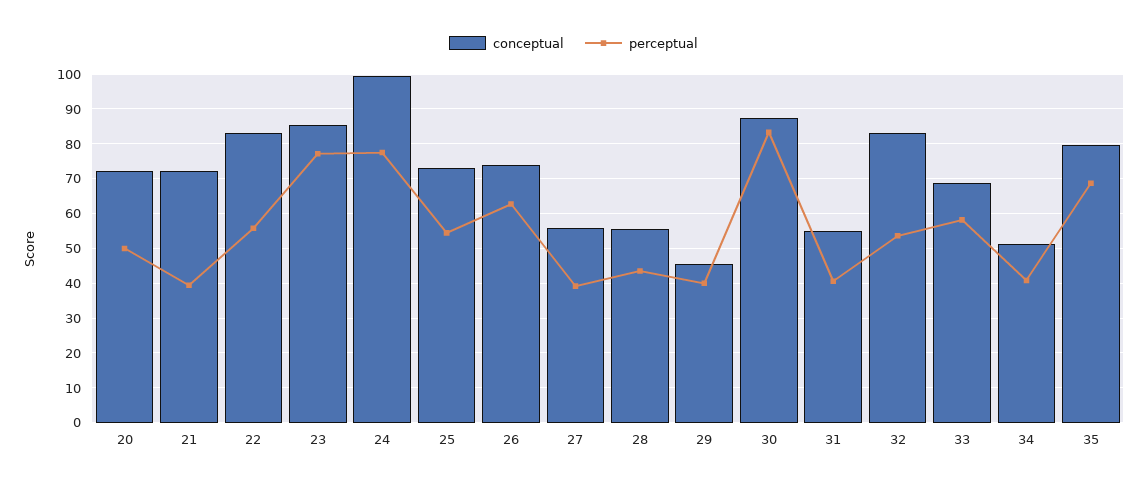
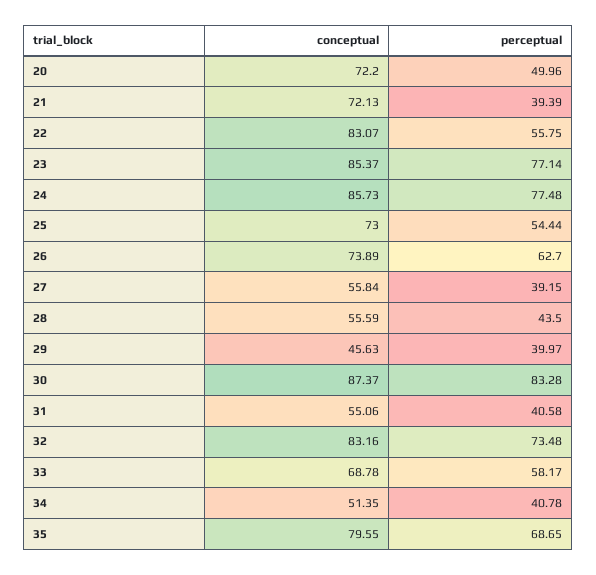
  {
    "conceptual": {
      "20": 72.2,
      "21": 72.13,
      "22": 83.07,
      "23": 85.37,
-     "24": 100,
+     "24": 85.73,
      "25": 73,
      "26": 73.89,
      "27": 55.84,
      "28": 55.59,
      "29": 45.63,
      "30": 87.37,
      "31": 55.06,
      "32": 83.16,
      "33": 68.78,
      "34": 51.35,
      "35": 79.55
    },
    "perceptual": {
      "20": 49.96,
      "21": 39.39,
      "22": 55.75,
      "23": 77.14,
      "24": 77.48,
      "25": 54.44,
      "26": 62.7,
      "27": 39.15,
      "28": 43.5,
      "29": 39.97,
      "30": 83.28,
      "31": 40.58,
-     "32": 54,
+     "32": 73.48,
      "33": 58.17,
      "34": 40.78,
      "35": 68.65
    }
  }

